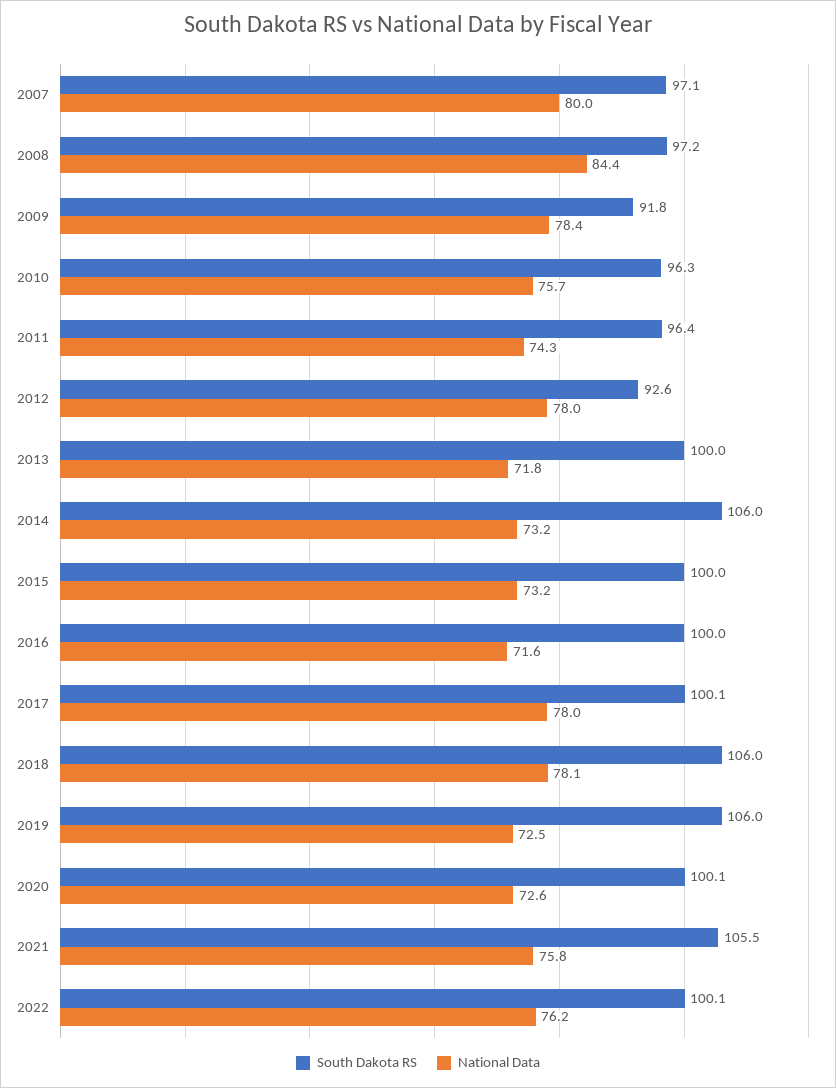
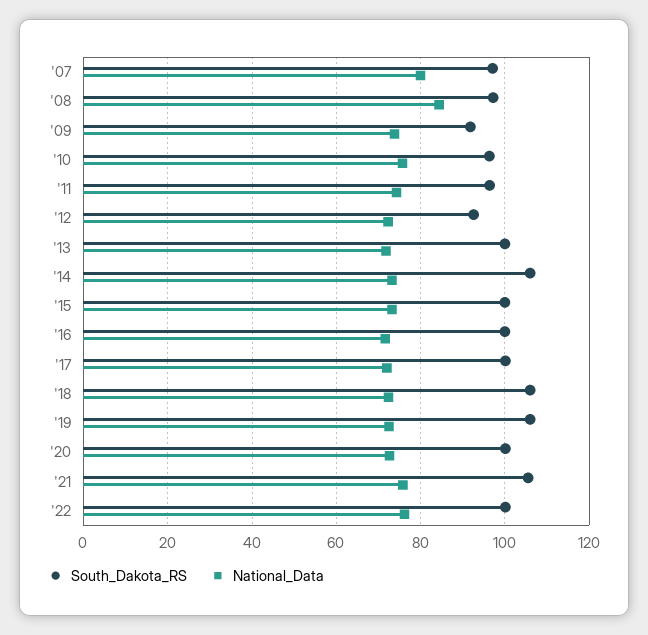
  {
    "South Dakota RS": {
      "2007": 97.1,
      "2008": 97.2,
      "2009": 91.8,
      "2010": 96.3,
      "2011": 96.4,
      "2012": 92.6,
      "2013": 100,
      "2014": 106,
      "2015": 100,
      "2016": 100,
      "2017": 100.1,
      "2018": 106,
      "2019": 106,
      "2020": 100.1,
      "2021": 105.5,
      "2022": 100.1
    },
    "National Data": {
      "2007": 80,
      "2008": 84.4,
-     "2009": 78.4,
+     "2009": 74,
      "2010": 75.7,
      "2011": 74.3,
-     "2012": 78,
+     "2012": 72,
      "2013": 71.8,
      "2014": 73.2,
      "2015": 73.2,
      "2016": 71.6,
-     "2017": 78,
+     "2017": 72,
-     "2018": 78.1,
+     "2018": 72,
      "2019": 72.5,
      "2020": 72.6,
      "2021": 75.8,
      "2022": 76.2
    }
  }

